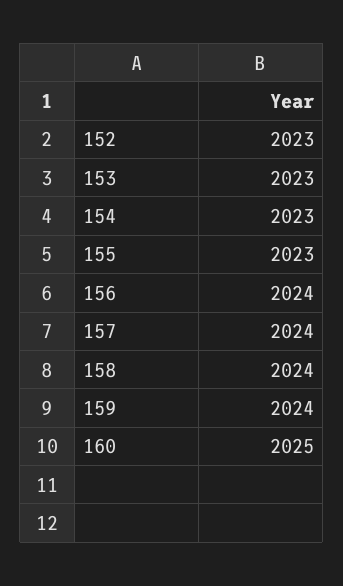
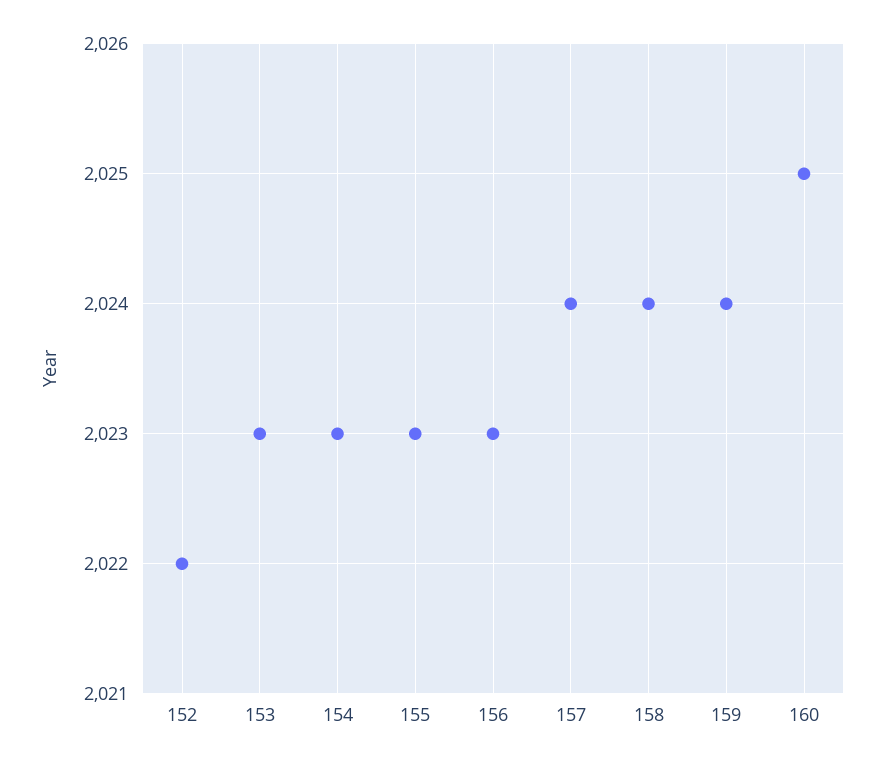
  {
-   "152": 2023,
+   "152": 2022,
    "153": 2023,
    "154": 2023,
    "155": 2023,
-   "156": 2024,
+   "156": 2023,
    "157": 2024,
    "158": 2024,
    "159": 2024,
    "160": 2025
  }

